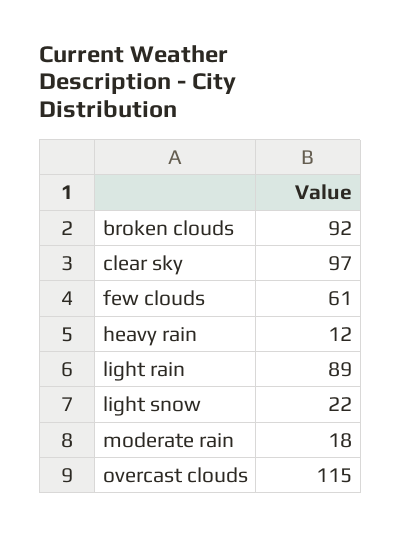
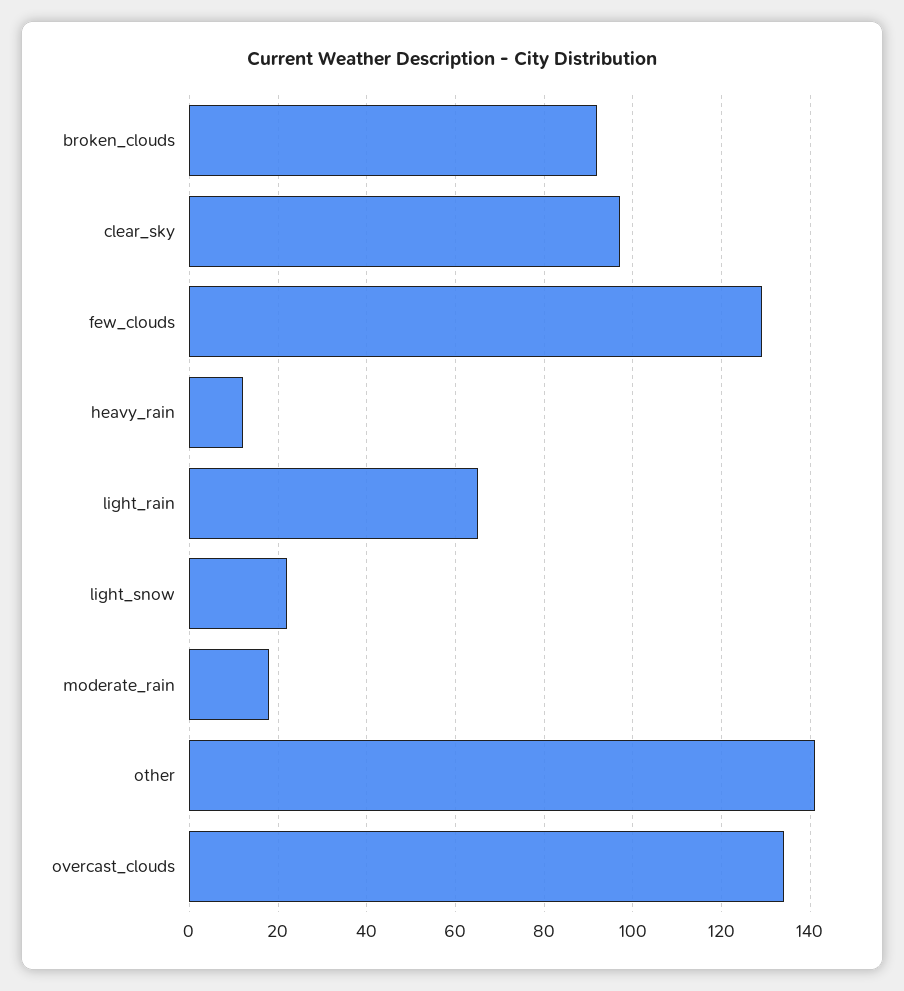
  {
    "broken clouds": 92,
    "clear sky": 97,
-   "few clouds": 61,
+   "few clouds": 130,
    "heavy rain": 12,
-   "light rain": 89,
+   "light rain": 65,
    "light snow": 22,
    "moderate rain": 18,
-   "overcast clouds": 115
+   "overcast clouds": 135,
+   "other": 140
  }

